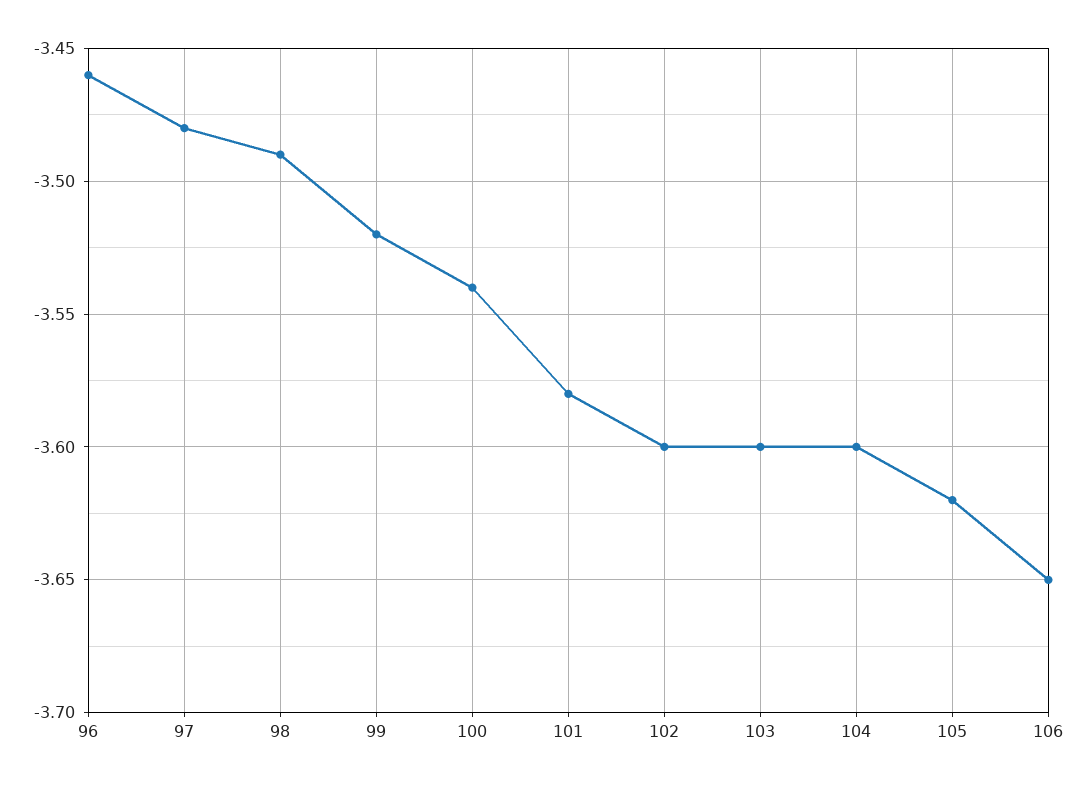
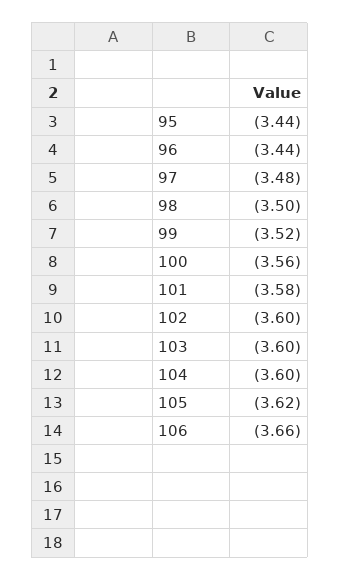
  {
-   "96": -3.46,
+   "96": -3.44,
    "97": -3.48,
-   "98": -3.49,
+   "98": -3.5,
    "99": -3.52,
-   "100": -3.54,
+   "100": -3.56,
    "101": -3.58,
    "102": -3.6,
    "103": -3.6,
    "104": -3.6,
    "105": -3.62,
-   "106": -3.65
+   "106": -3.66,
+   "95": -3.44
  }

